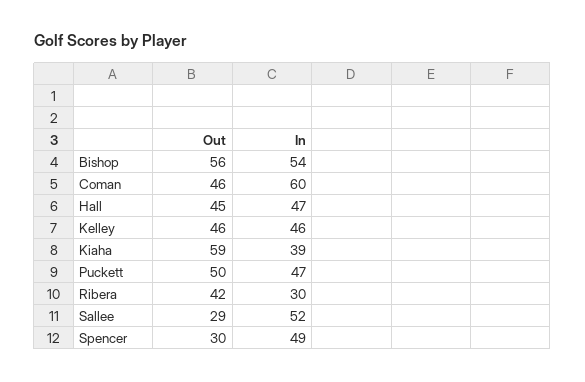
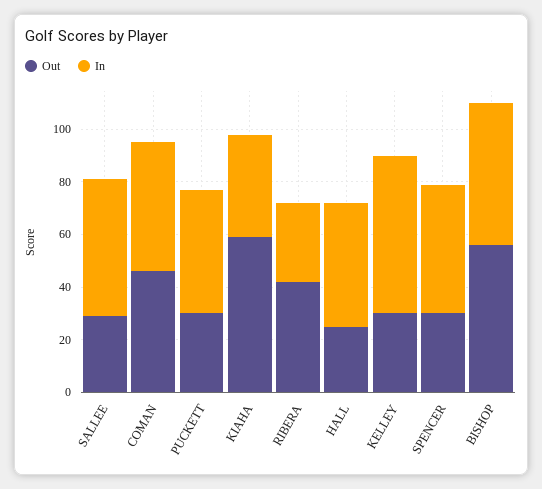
  {
    "Out": {
      "Bishop": 56,
      "Coman": 46,
-     "Hall": 45,
+     "Hall": 25,
-     "Kelley": 46,
+     "Kelley": 30,
      "Kiaha": 59,
-     "Puckett": 50,
+     "Puckett": 30,
      "Ribera": 42,
      "Sallee": 29,
      "Spencer": 30
    },
    "In": {
      "Bishop": 54,
-     "Coman": 60,
+     "Coman": 50,
      "Hall": 47,
-     "Kelley": 46,
+     "Kelley": 60,
      "Kiaha": 39,
      "Puckett": 47,
      "Ribera": 30,
      "Sallee": 52,
      "Spencer": 49
    }
  }

